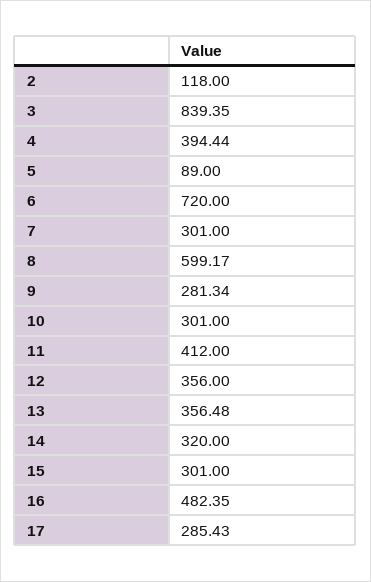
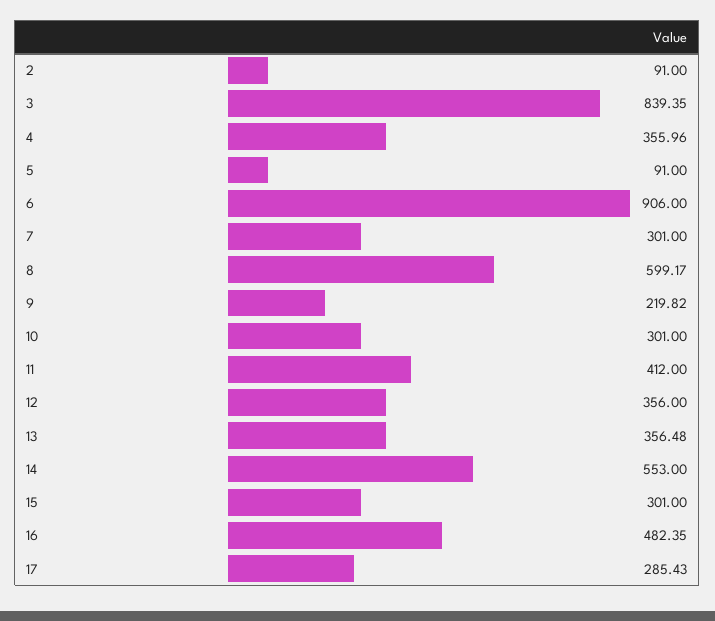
  {
-   "2": 118,
+   "2": 91,
    "3": 839.35,
-   "4": 394.44,
+   "4": 355.96,
-   "5": 89,
+   "5": 91,
-   "6": 720,
+   "6": 906,
    "7": 301,
    "8": 599.17,
-   "9": 281.34,
+   "9": 219.82,
    "10": 301,
    "11": 412,
    "12": 356,
    "13": 356.48,
-   "14": 320,
+   "14": 553,
    "15": 301,
    "16": 482.35,
    "17": 285.43
  }

